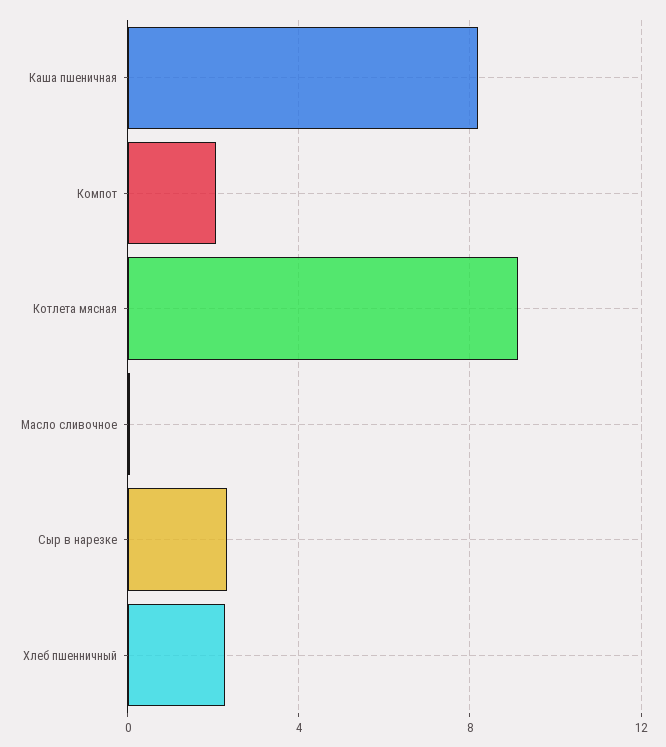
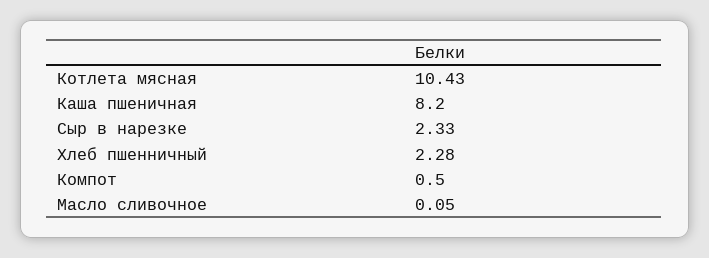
  {
    "Каша пшеничная": 8.2,
-   "Компот": 2,
+   "Компот": 0.5,
-   "Котлета мясная": 9,
+   "Котлета мясная": 10.43,
    "Масло сливочное": 0.05,
    "Сыр в нарезке": 2.33,
    "Хлеб пшенничный": 2.28
  }

